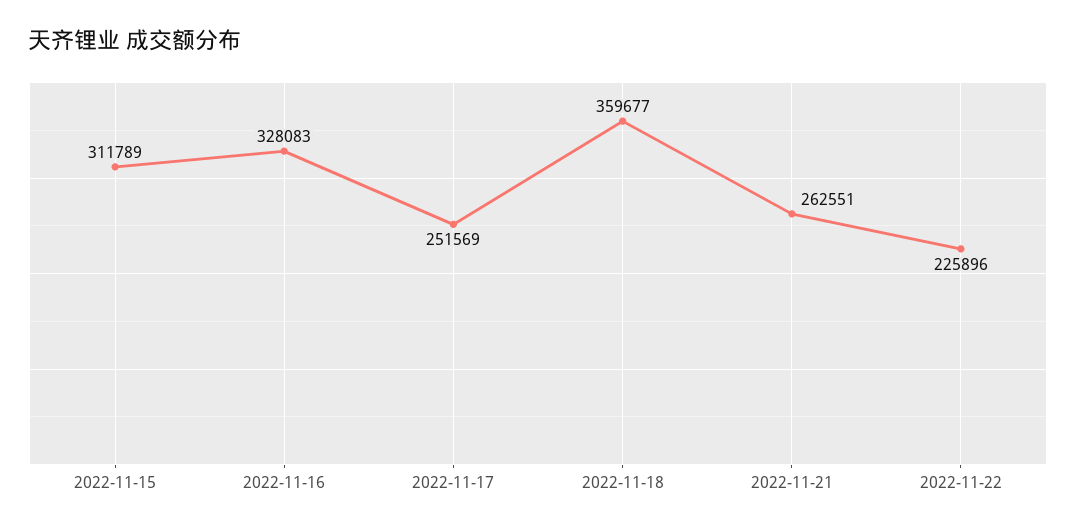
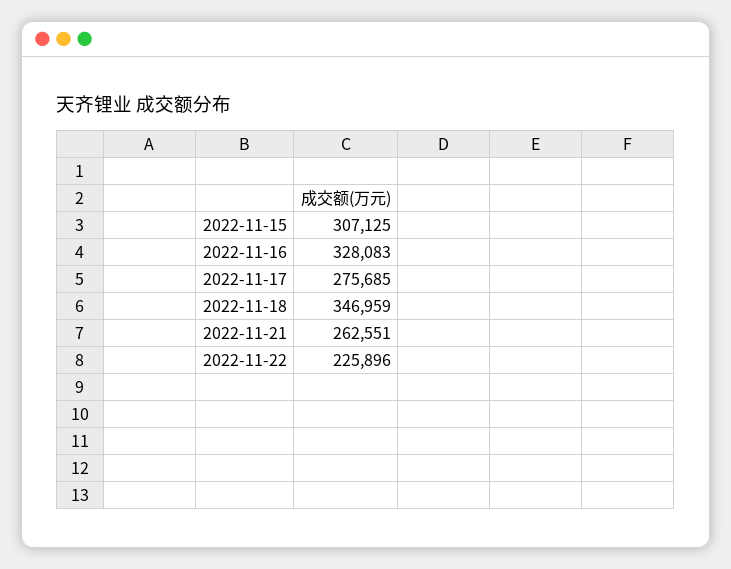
  {
-   "2022-11-15": 311789,
+   "2022-11-15": 307125,
    "2022-11-16": 328083,
-   "2022-11-17": 251569,
+   "2022-11-17": 275685,
-   "2022-11-18": 359677,
+   "2022-11-18": 346959,
    "2022-11-21": 262551,
    "2022-11-22": 225896
  }

